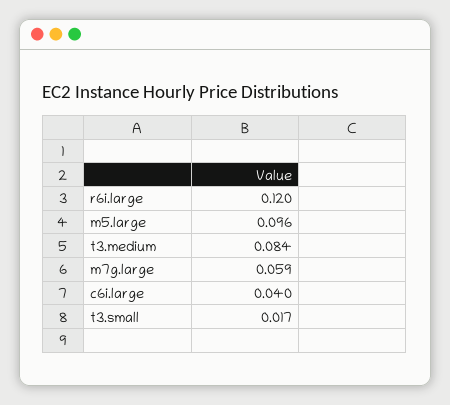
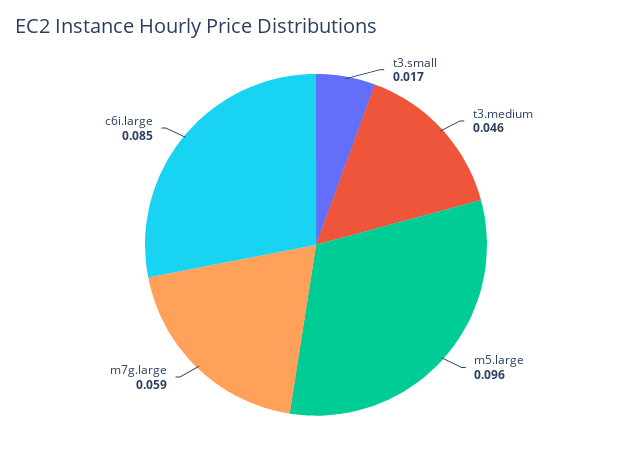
  {
-   "r6i.large": 0.12,
    "m5.large": 0.096,
-   "t3.medium": 0.084,
+   "t3.medium": 0.046,
    "m7g.large": 0.059,
-   "c6i.large": 0.04,
+   "c6i.large": 0.085,
    "t3.small": 0.017
  }

